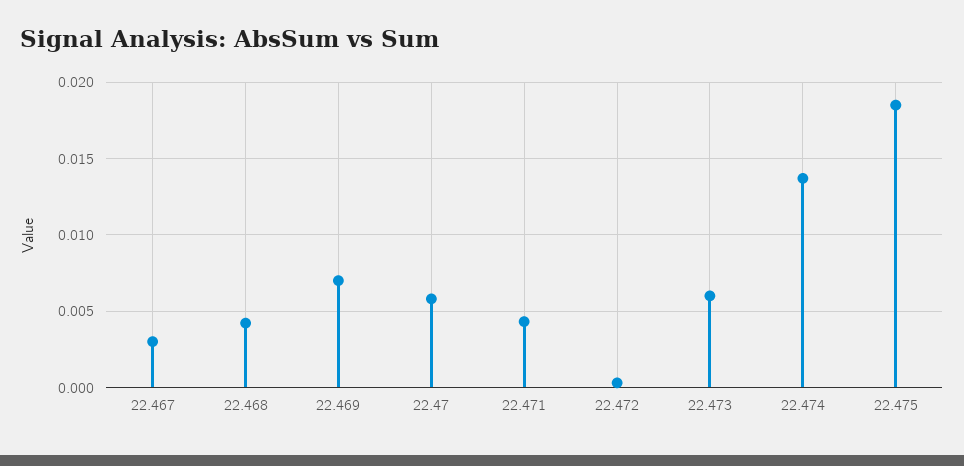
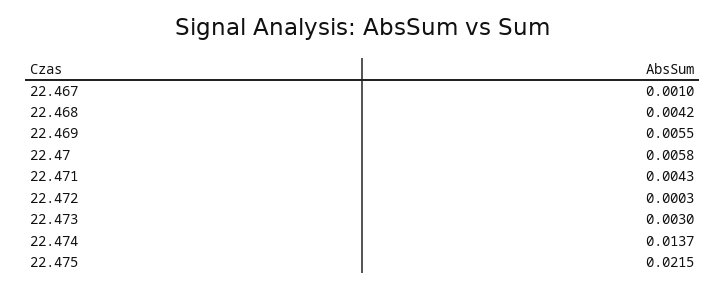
  {
-   "22.467": 0.003,
+   "22.467": 0.001,
    "22.468": 0.0042,
-   "22.469": 0.007,
+   "22.469": 0.0055,
    "22.47": 0.0058,
    "22.471": 0.0043,
    "22.472": 0.0003,
-   "22.473": 0.006,
+   "22.473": 0.003,
    "22.474": 0.0137,
-   "22.475": 0.0185
+   "22.475": 0.0215
  }

